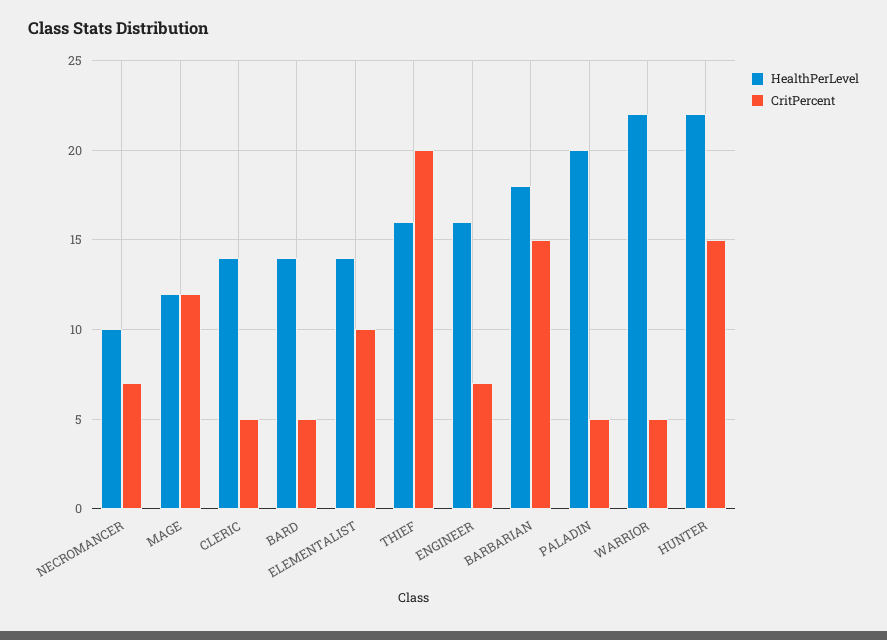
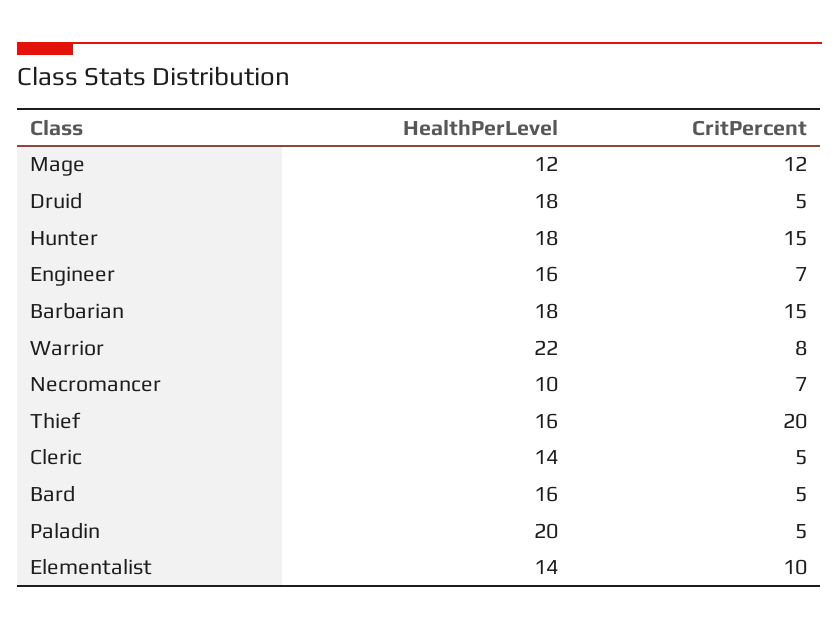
  {
    "HealthPerLevel": {
      "NECROMANCER": 10,
      "MAGE": 12,
      "CLERIC": 14,
-     "BARD": 14,
+     "BARD": 16,
      "ELEMENTALIST": 14,
      "THIEF": 16,
      "ENGINEER": 16,
      "BARBARIAN": 18,
      "PALADIN": 20,
      "WARRIOR": 22,
-     "HUNTER": 22
+     "HUNTER": 18,
+     "Druid": 18
    },
    "CritPercent": {
      "NECROMANCER": 7,
      "MAGE": 12,
      "CLERIC": 5,
      "BARD": 5,
      "ELEMENTALIST": 10,
      "THIEF": 20,
      "ENGINEER": 7,
      "BARBARIAN": 15,
      "PALADIN": 5,
-     "WARRIOR": 5,
+     "WARRIOR": 8,
-     "HUNTER": 15
+     "HUNTER": 15,
+     "Druid": 5
    }
  }

